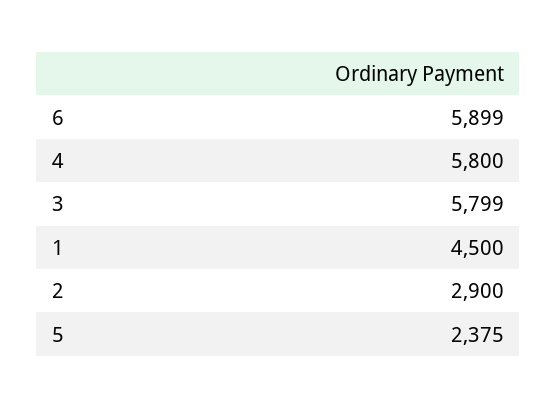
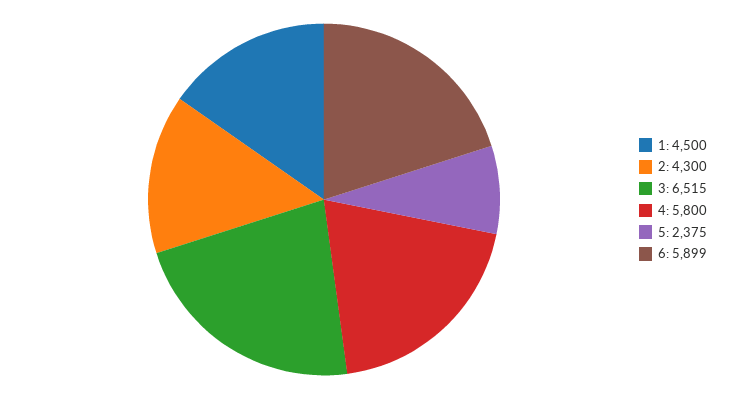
  {
    "6": 5899,
    "4": 5800,
-   "3": 5799,
+   "3": 6515,
    "1": 4500,
-   "2": 2900,
+   "2": 4300,
    "5": 2375
  }

